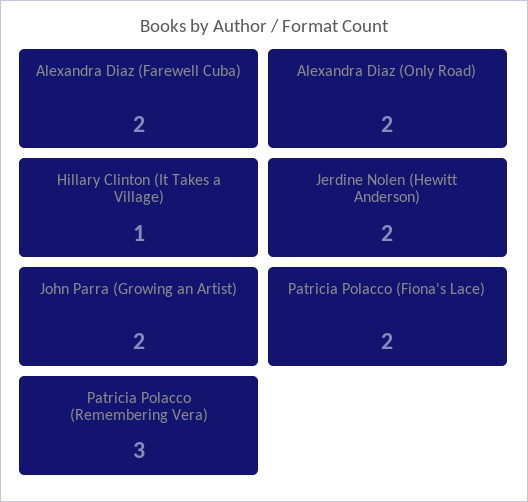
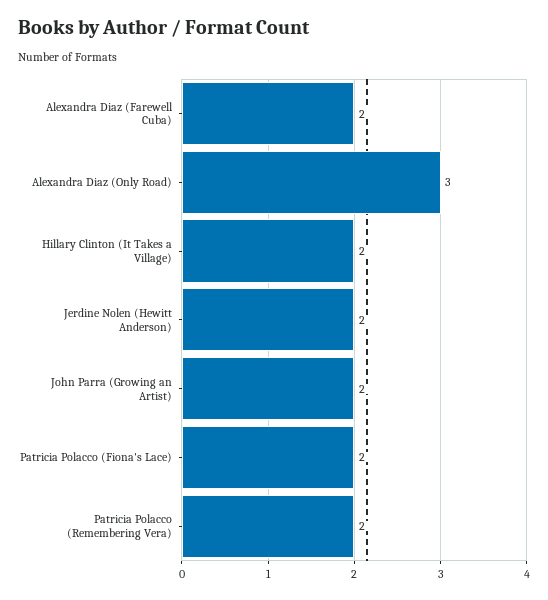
  {
    "Alexandra Diaz (Farewell Cuba)": 2,
-   "Alexandra Diaz (Only Road)": 2,
+   "Alexandra Diaz (Only Road)": 3,
-   "Hillary Clinton (It Takes a Village)": 1,
+   "Hillary Clinton (It Takes a Village)": 2,
    "Jerdine Nolen (Hewitt Anderson)": 2,
    "John Parra (Growing an Artist)": 2,
    "Patricia Polacco (Fiona's Lace)": 2,
-   "Patricia Polacco (Remembering Vera)": 3
+   "Patricia Polacco (Remembering Vera)": 2
  }

